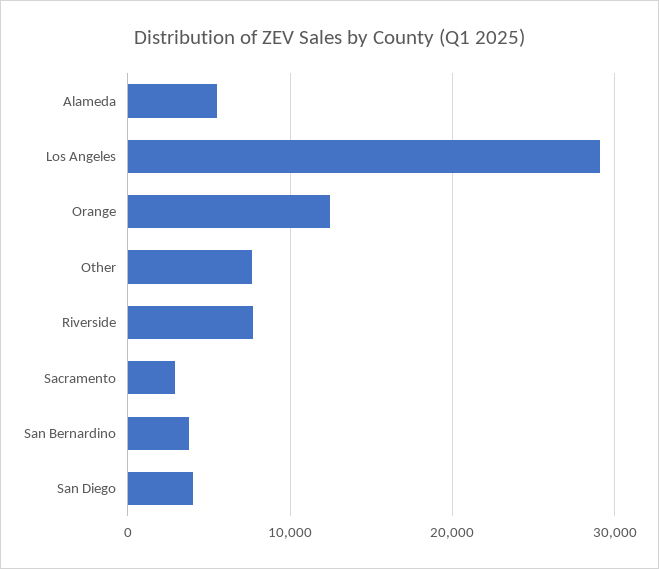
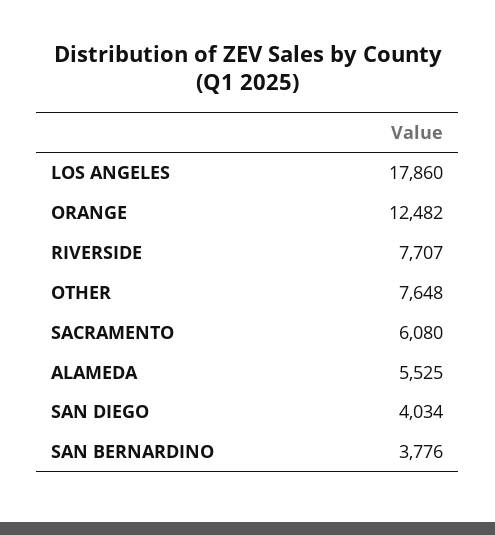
  {
    "Alameda": 5525,
-   "Los Angeles": 29000,
+   "Los Angeles": 17860,
    "Orange": 12482,
    "Other": 7648,
    "Riverside": 7707,
-   "Sacramento": 3000,
+   "Sacramento": 6080,
    "San Bernardino": 3776,
    "San Diego": 4034
  }

